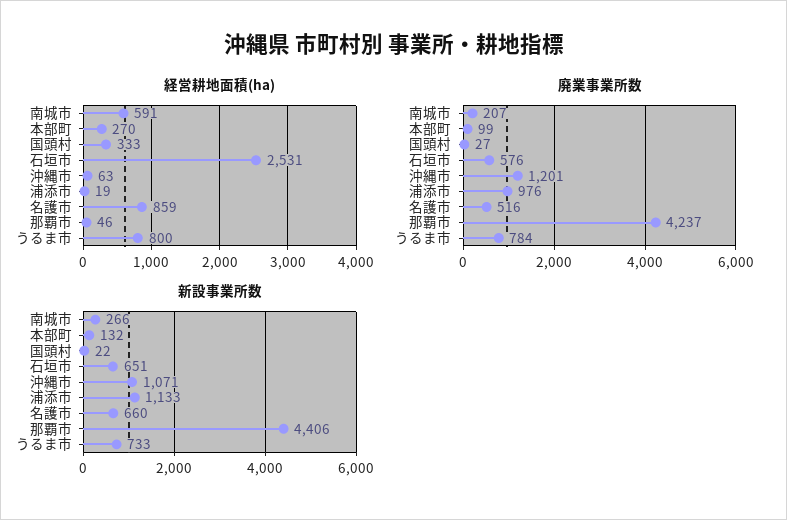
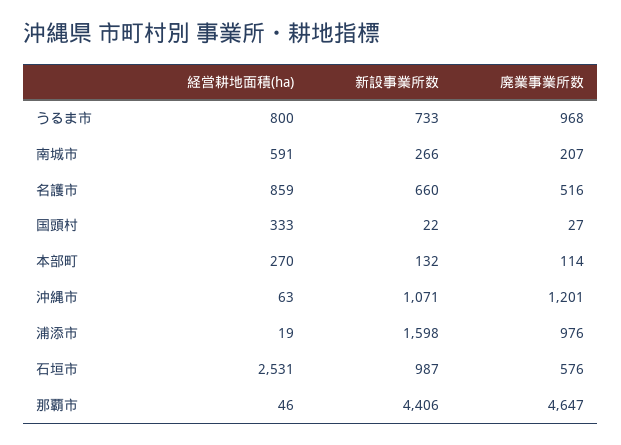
  {
    "経営耕地面積(ha)": {
      "南城市": 591,
      "本部町": 270,
      "国頭村": 333,
      "石垣市": 2531,
      "沖縄市": 63,
      "浦添市": 19,
      "名護市": 859,
      "那覇市": 46,
      "うるま市": 800
    },
    "廃業事業所数": {
      "南城市": 207,
-     "本部町": 99,
+     "本部町": 114,
      "国頭村": 27,
      "石垣市": 576,
      "沖縄市": 1201,
      "浦添市": 976,
      "名護市": 516,
-     "那覇市": 4237,
+     "那覇市": 4647,
-     "うるま市": 784
+     "うるま市": 968
    },
    "新設事業所数": {
      "南城市": 266,
      "本部町": 132,
      "国頭村": 22,
-     "石垣市": 651,
+     "石垣市": 987,
      "沖縄市": 1071,
-     "浦添市": 1133,
+     "浦添市": 1598,
      "名護市": 660,
      "那覇市": 4406,
      "うるま市": 733
    }
  }

